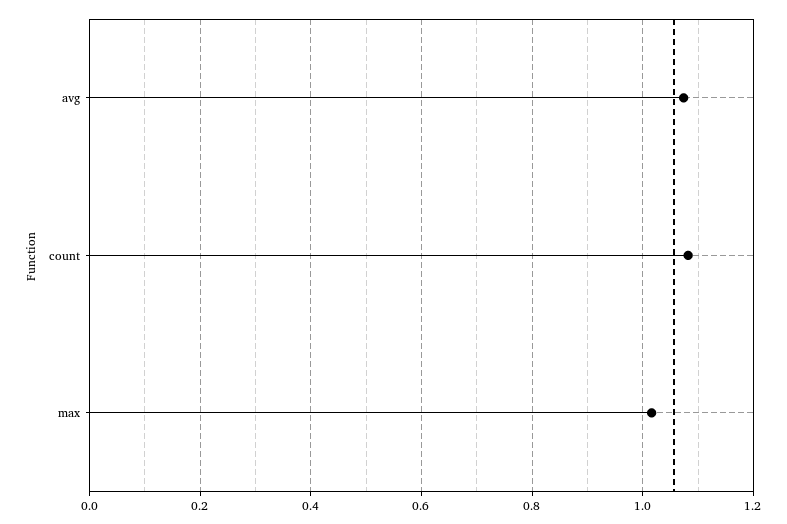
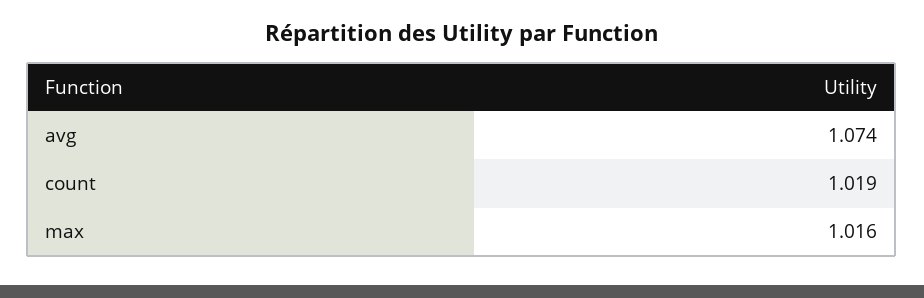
  {
    "avg": 1.074,
-   "count": 1.08,
+   "count": 1.019,
    "max": 1.016
  }

